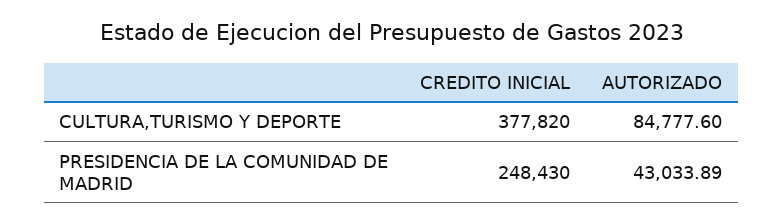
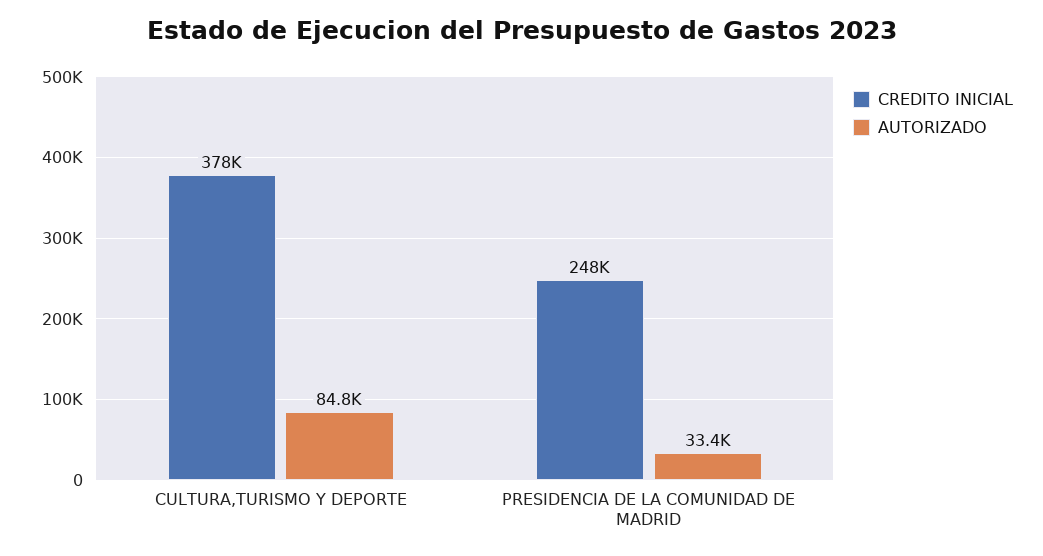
  {
    "CREDITO INICIAL": {
      "CULTURA,TURISMO Y DEPORTE": 377820,
      "PRESIDENCIA DE LA COMUNIDAD DE MADRID": 248430
    },
    "AUTORIZADO": {
      "CULTURA,TURISMO Y DEPORTE": 84777.6,
-     "PRESIDENCIA DE LA COMUNIDAD DE MADRID": 43033.89
+     "PRESIDENCIA DE LA COMUNIDAD DE MADRID": 33400
    }
  }

